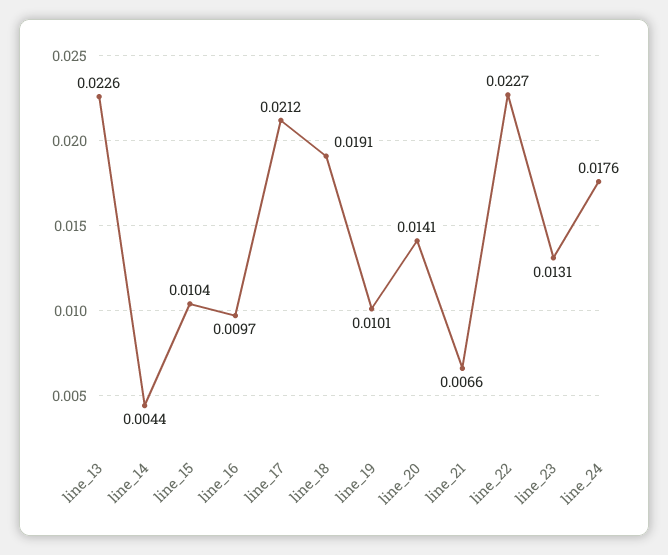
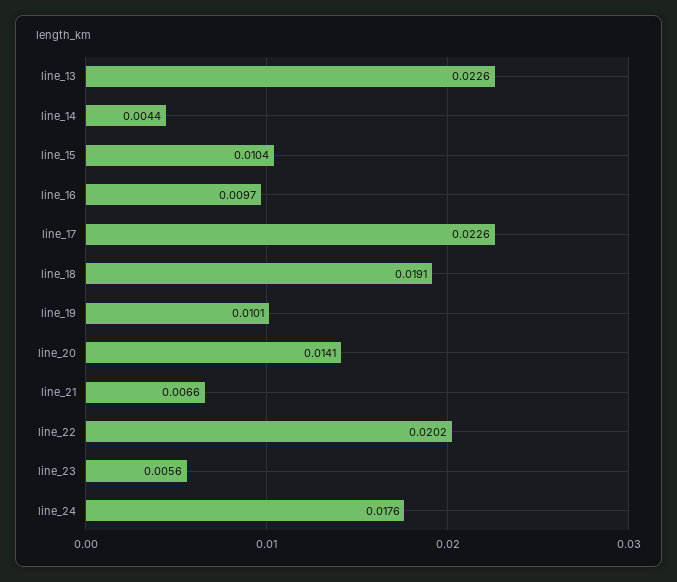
  {
    "line_13": 0.0226,
    "line_14": 0.0044,
    "line_15": 0.0104,
    "line_16": 0.0097,
-   "line_17": 0.0212,
+   "line_17": 0.0226,
    "line_18": 0.0191,
    "line_19": 0.0101,
    "line_20": 0.0141,
    "line_21": 0.0066,
-   "line_22": 0.0227,
+   "line_22": 0.0202,
-   "line_23": 0.0131,
+   "line_23": 0.0056,
    "line_24": 0.0176
  }

